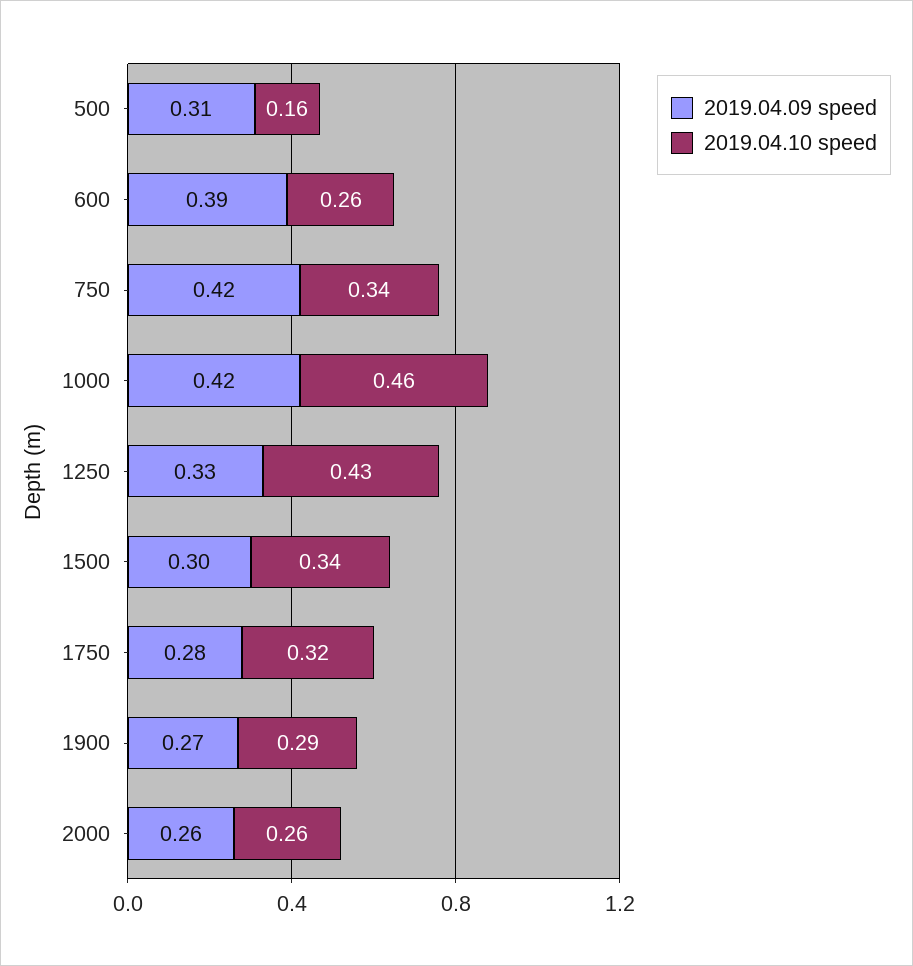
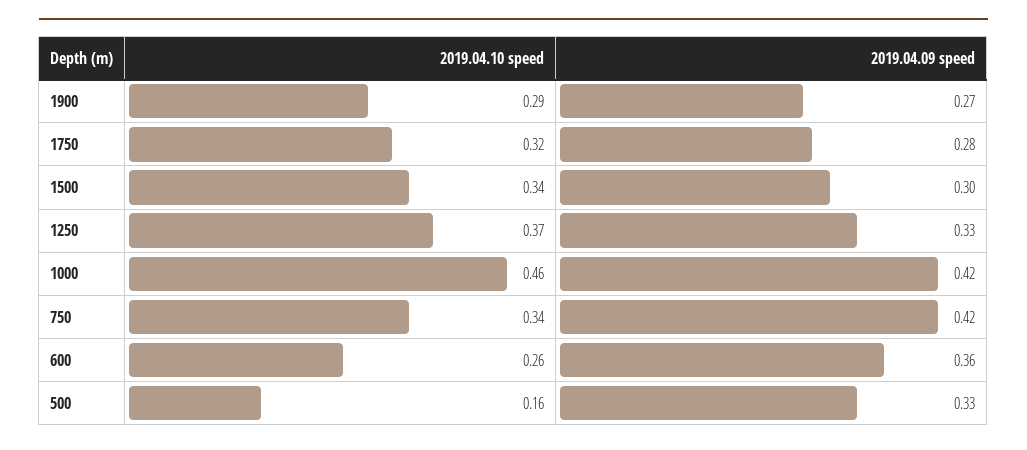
  {
    "2019.04.09 speed": {
-     "500": 0.31,
+     "500": 0.33,
-     "600": 0.39,
+     "600": 0.36,
      "750": 0.42,
      "1000": 0.42,
      "1250": 0.33,
      "1500": 0.3,
      "1750": 0.28,
-     "1900": 0.27,
+     "1900": 0.27
-     "2000": 0.26
    },
    "2019.04.10 speed": {
      "500": 0.16,
      "600": 0.26,
      "750": 0.34,
      "1000": 0.46,
-     "1250": 0.43,
+     "1250": 0.37,
      "1500": 0.34,
      "1750": 0.32,
-     "1900": 0.29,
+     "1900": 0.29
-     "2000": 0.26
    }
  }

